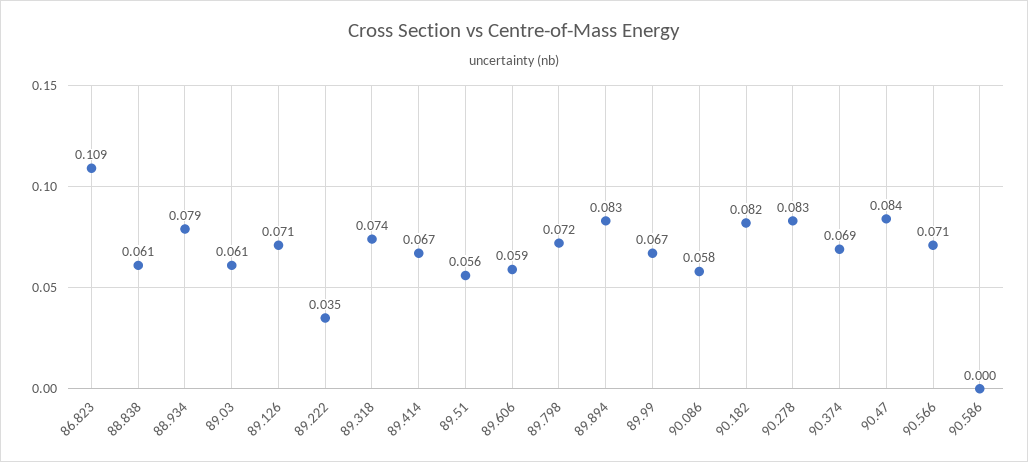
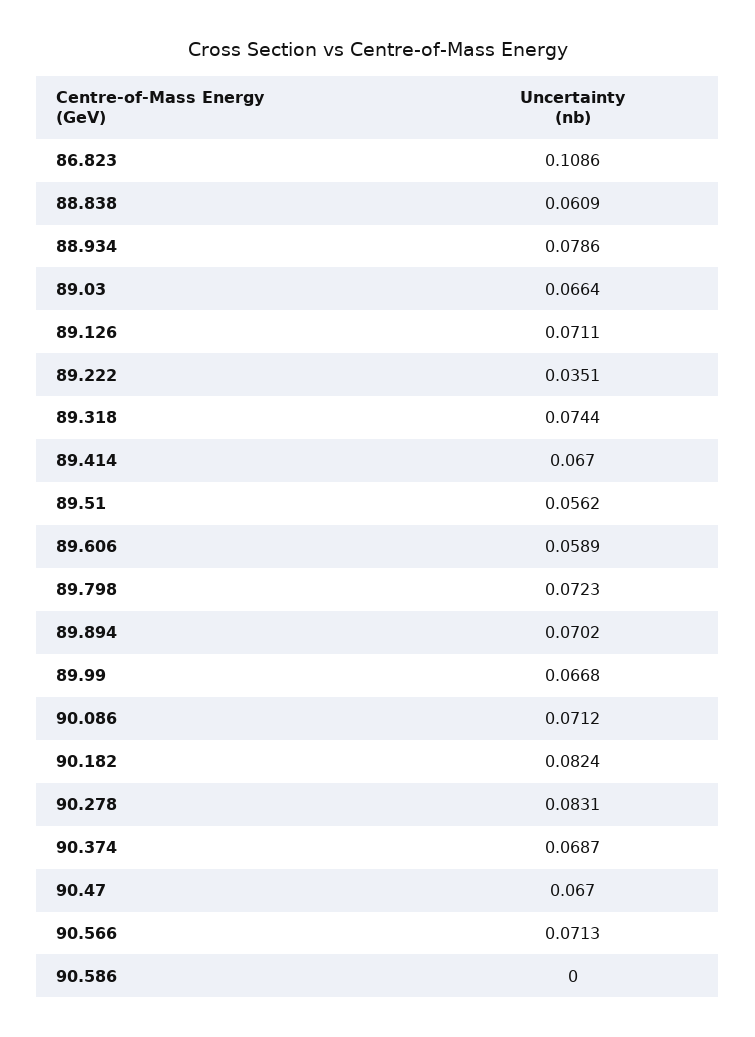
  {
    "86.823": 0.1086,
    "88.838": 0.0609,
    "88.934": 0.0786,
-   "89.03": 0.061,
+   "89.03": 0.0664,
    "89.126": 0.0711,
    "89.222": 0.0351,
    "89.318": 0.0744,
    "89.414": 0.067,
    "89.51": 0.0562,
    "89.606": 0.0589,
    "89.798": 0.0723,
-   "89.894": 0.083,
+   "89.894": 0.0702,
    "89.99": 0.0668,
-   "90.086": 0.058,
+   "90.086": 0.0712,
    "90.182": 0.0824,
    "90.278": 0.0831,
    "90.374": 0.0687,
-   "90.47": 0.084,
+   "90.47": 0.067,
    "90.566": 0.0713,
    "90.586": 0
  }

